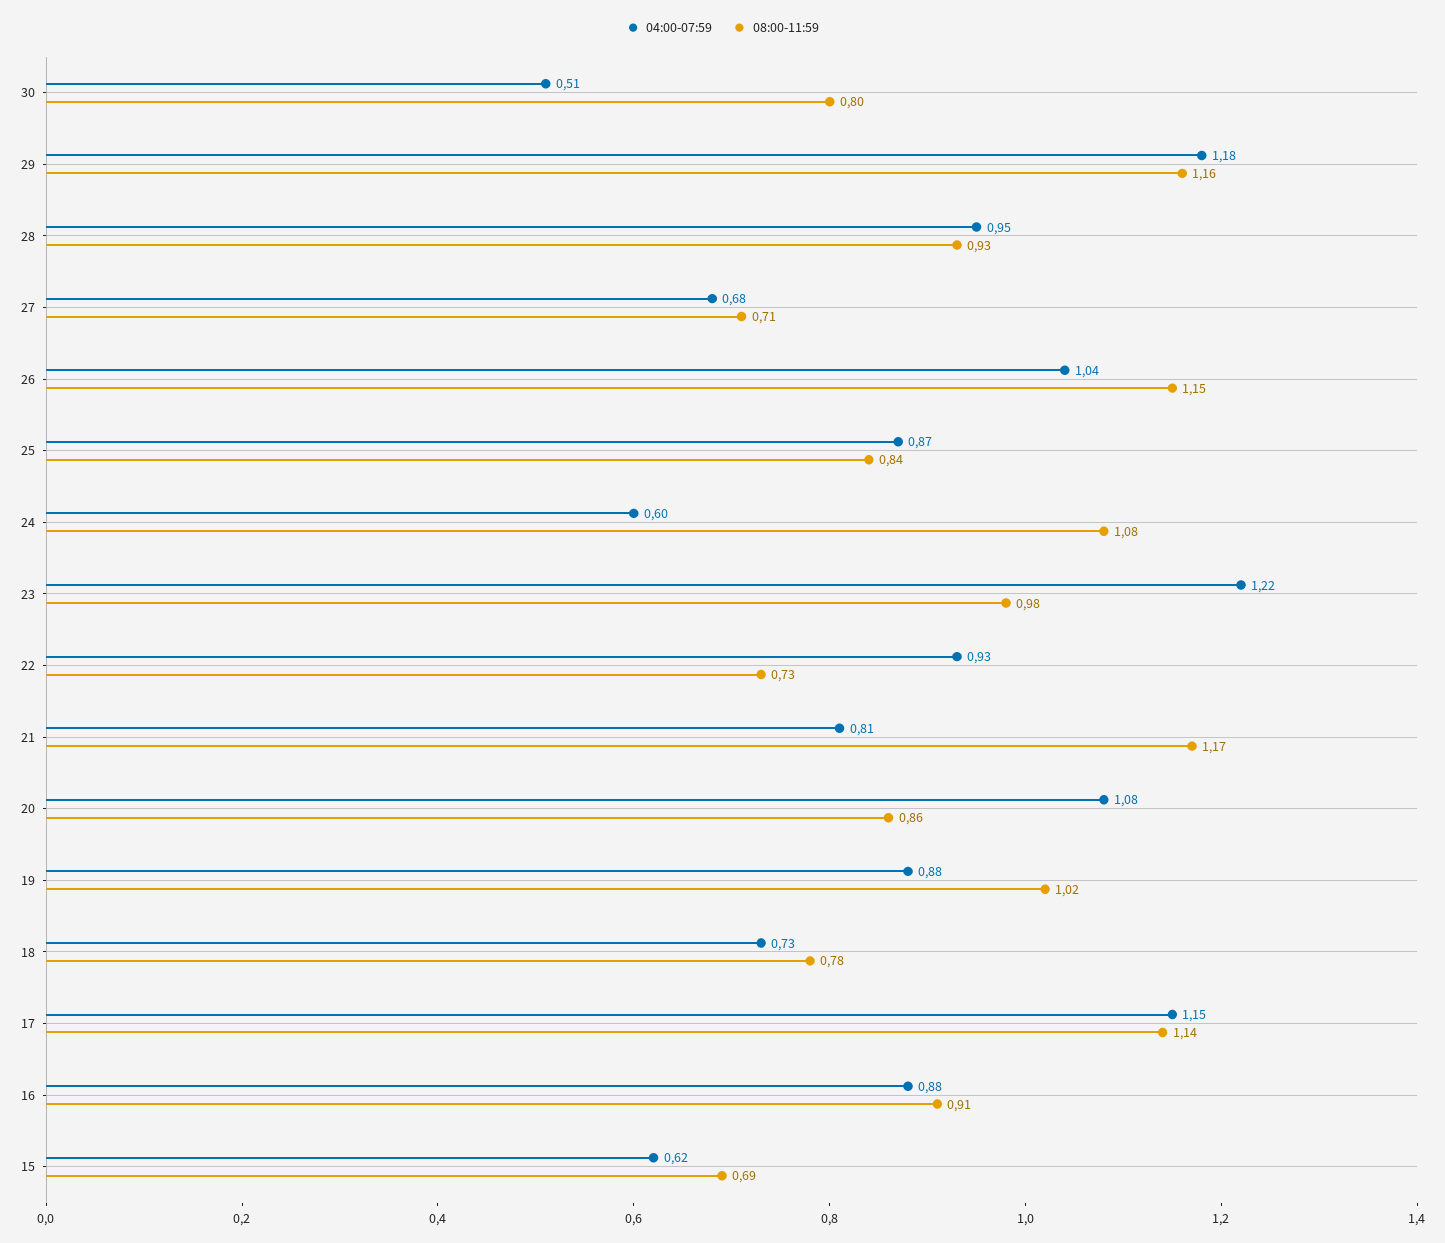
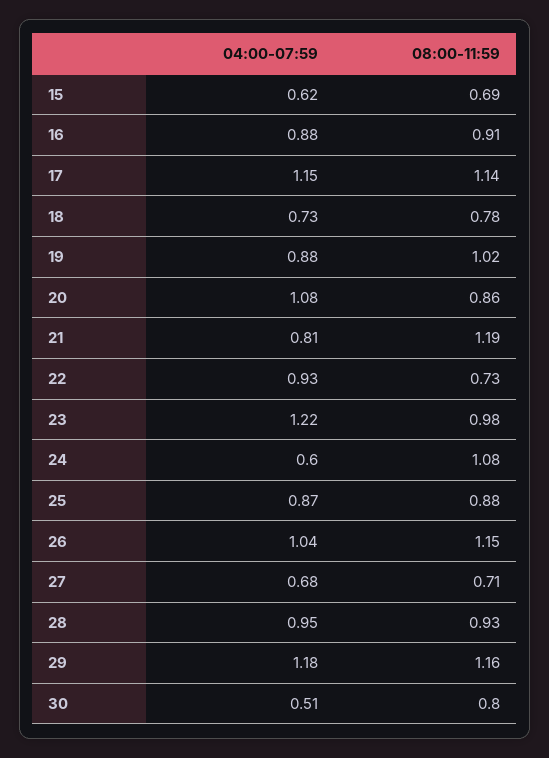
  {
    "04:00-07:59": {
      "30": 0.51,
      "29": 1.18,
      "28": 0.95,
      "27": 0.68,
      "26": 1.04,
      "25": 0.87,
      "24": 0.6,
      "23": 1.22,
      "22": 0.93,
      "21": 0.81,
      "20": 1.08,
      "19": 0.88,
      "18": 0.73,
      "17": 1.15,
      "16": 0.88,
      "15": 0.62
    },
    "08:00-11:59": {
      "30": 0.8,
      "29": 1.16,
      "28": 0.93,
      "27": 0.71,
      "26": 1.15,
-     "25": 0.84,
+     "25": 0.88,
      "24": 1.08,
      "23": 0.98,
      "22": 0.73,
-     "21": 1.17,
+     "21": 1.19,
      "20": 0.86,
      "19": 1.02,
      "18": 0.78,
      "17": 1.14,
      "16": 0.91,
      "15": 0.69
    }
  }

